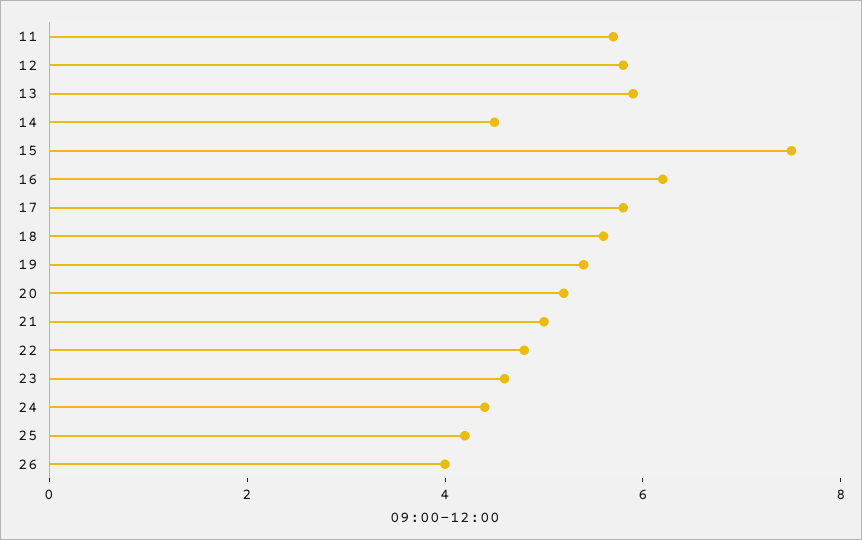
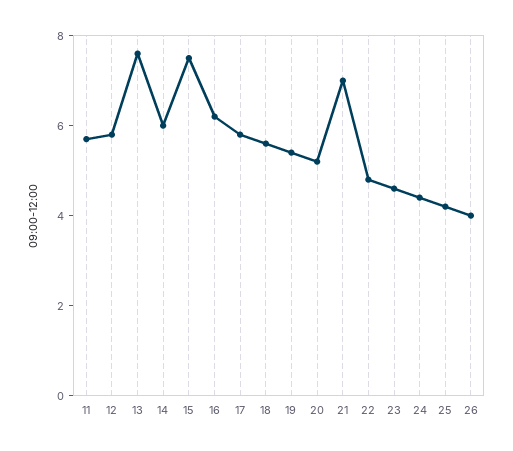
  {
    "11": 5.5,
    "12": 6,
-   "13": 6,
+   "13": 7.5,
-   "14": 4.5,
+   "14": 6,
    "15": 7.5,
    "16": 6,
    "17": 6,
    "18": 5.5,
    "19": 5.5,
    "20": 5,
-   "21": 5,
+   "21": 7,
    "22": 5,
    "23": 4.5,
    "24": 4.5,
    "25": 4,
    "26": 4
  }

